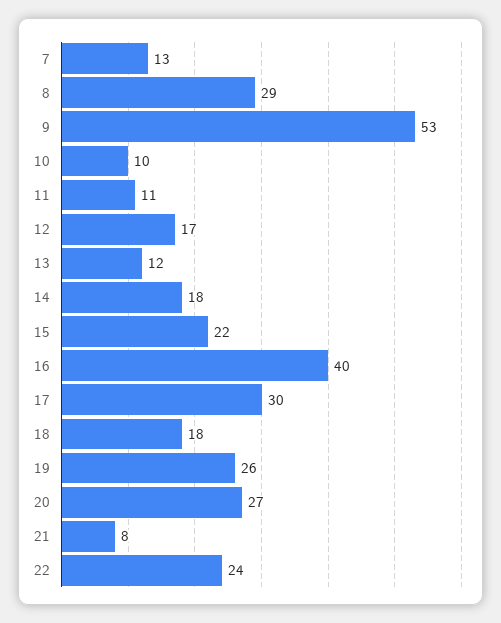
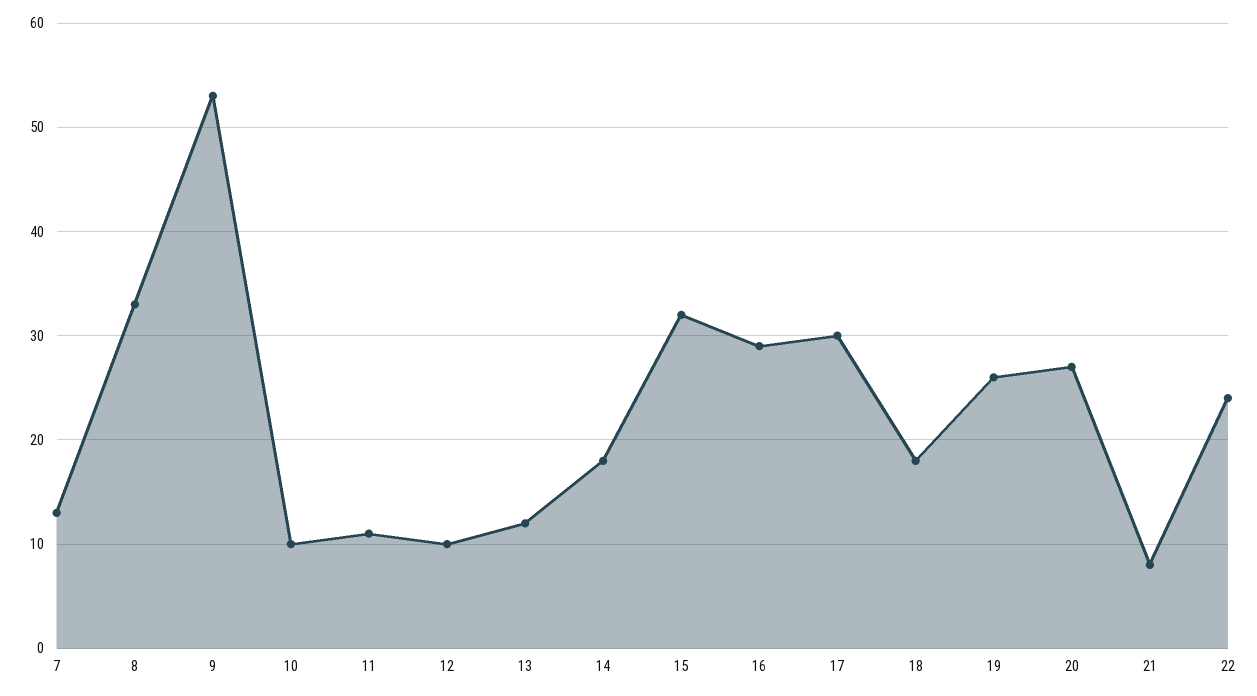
  {
    "7": 13,
-   "8": 29,
+   "8": 33,
    "9": 53,
    "10": 10,
    "11": 11,
-   "12": 17,
+   "12": 10,
    "13": 12,
    "14": 18,
-   "15": 22,
+   "15": 32,
-   "16": 40,
+   "16": 29,
    "17": 30,
    "18": 18,
    "19": 26,
    "20": 27,
    "21": 8,
    "22": 24
  }

